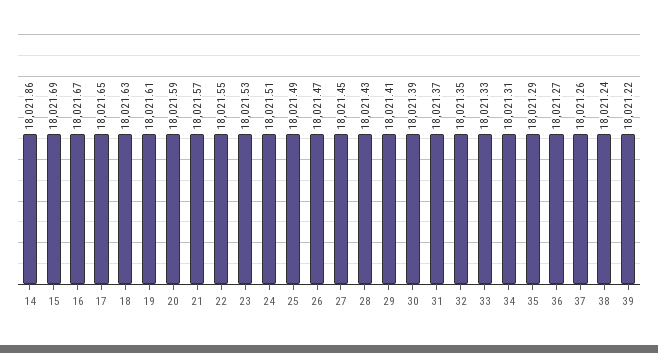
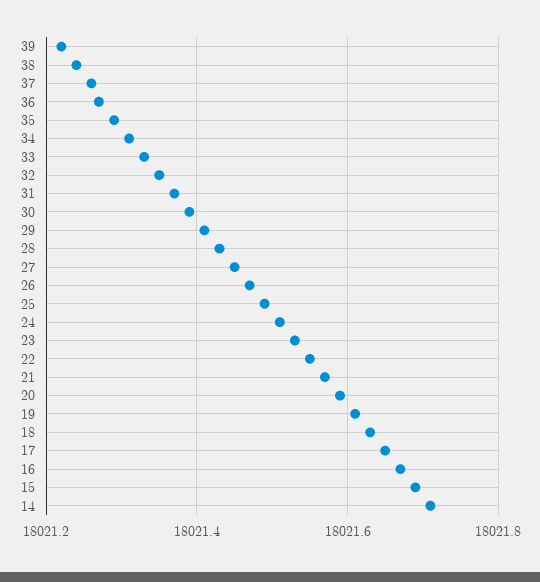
  {
-   "14": 18021.86,
+   "14": 18021.7,
    "15": 18021.69,
    "16": 18021.67,
    "17": 18021.65,
    "18": 18021.63,
    "19": 18021.61,
    "20": 18021.59,
    "21": 18021.57,
    "22": 18021.55,
    "23": 18021.53,
    "24": 18021.51,
    "25": 18021.49,
    "26": 18021.47,
    "27": 18021.45,
    "28": 18021.43,
    "29": 18021.41,
    "30": 18021.39,
    "31": 18021.37,
    "32": 18021.35,
    "33": 18021.33,
    "34": 18021.31,
    "35": 18021.29,
    "36": 18021.27,
    "37": 18021.26,
    "38": 18021.24,
    "39": 18021.22
  }

